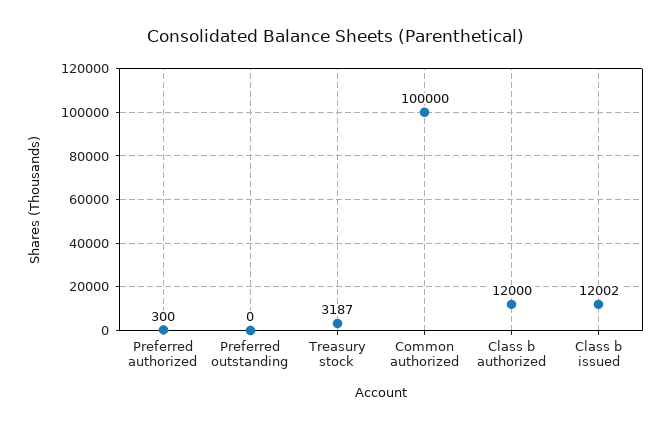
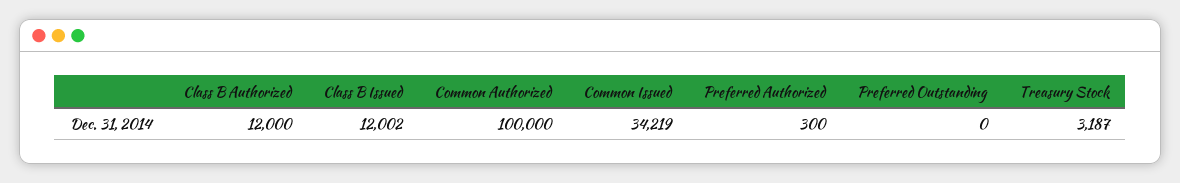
  {
    "Preferred authorized": 300,
    "Preferred outstanding": 0,
    "Treasury stock": 3187,
    "Common authorized": 100000,
    "Class b authorized": 12000,
-   "Class b issued": 12002
+   "Class b issued": 12002,
+   "Common Issued": 34219
  }

